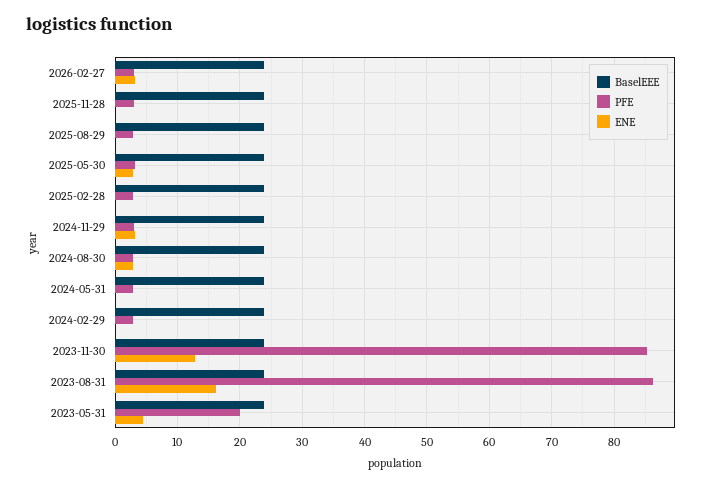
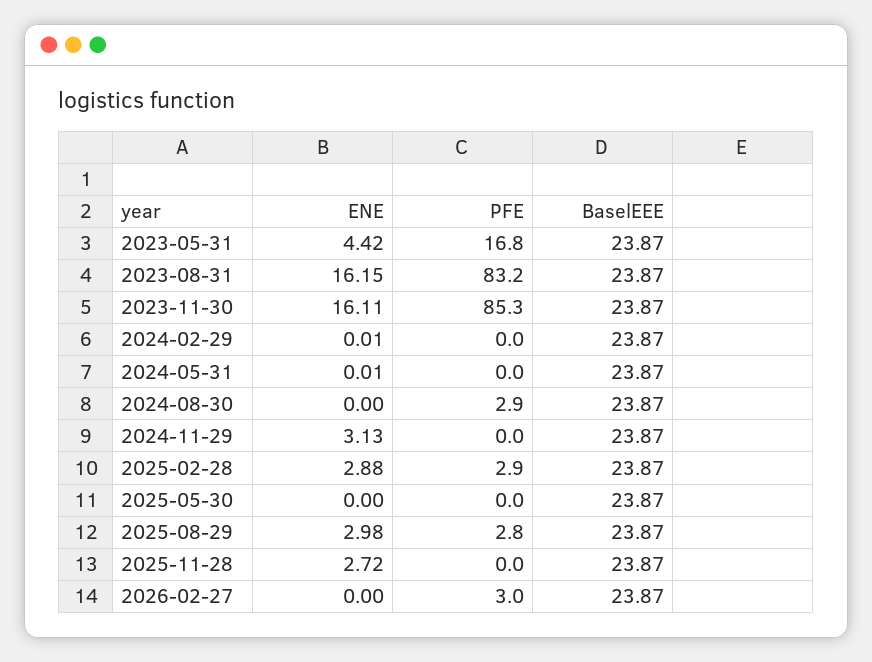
  {
    "BaselEEE": {
      "2026-02-27": 23.87,
      "2025-11-28": 23.87,
      "2025-08-29": 23.87,
      "2025-05-30": 23.87,
      "2025-02-28": 23.87,
      "2024-11-29": 23.87,
      "2024-08-30": 23.87,
      "2024-05-31": 23.87,
      "2024-02-29": 23.87,
      "2023-11-30": 23.87,
      "2023-08-31": 23.87,
      "2023-05-31": 23.87
    },
    "PFE": {
      "2026-02-27": 3,
-     "2025-11-28": 3,
+     "2025-11-28": 0,
      "2025-08-29": 2.8,
-     "2025-05-30": 3,
+     "2025-05-30": 0,
      "2025-02-28": 2.9,
-     "2024-11-29": 3,
+     "2024-11-29": 0,
      "2024-08-30": 2.9,
-     "2024-05-31": 3,
+     "2024-05-31": 0,
-     "2024-02-29": 3,
+     "2024-02-29": 0,
      "2023-11-30": 85.3,
-     "2023-08-31": 86,
+     "2023-08-31": 83.2,
-     "2023-05-31": 20
+     "2023-05-31": 16.8
    },
    "ENE": {
-     "2026-02-27": 3,
+     "2026-02-27": 0,
-     "2025-11-28": 0,
+     "2025-11-28": 2.72,
-     "2025-08-29": 0,
+     "2025-08-29": 2.98,
-     "2025-05-30": 3,
+     "2025-05-30": 0,
-     "2025-02-28": 0,
+     "2025-02-28": 2.88,
      "2024-11-29": 3.13,
-     "2024-08-30": 3,
+     "2024-08-30": 0,
      "2024-05-31": 0.01,
      "2024-02-29": 0.01,
-     "2023-11-30": 13,
+     "2023-11-30": 16.11,
      "2023-08-31": 16.15,
      "2023-05-31": 4.42
    }
  }

